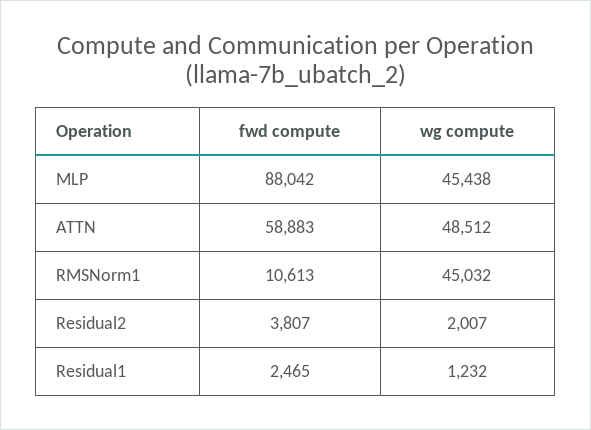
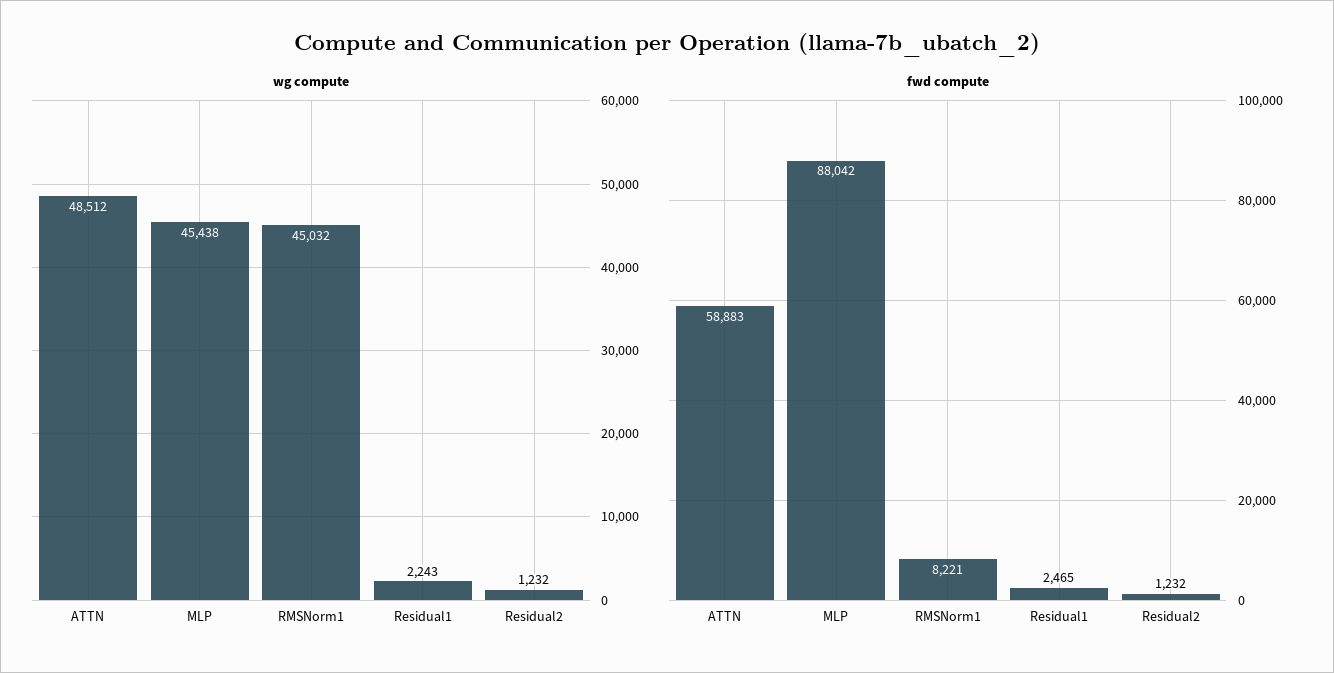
  {
    "fwd compute": {
      "MLP": 88042,
      "ATTN": 58883,
-     "RMSNorm1": 10613,
+     "RMSNorm1": 8221,
-     "Residual2": 3807,
+     "Residual2": 1232,
      "Residual1": 2465
    },
    "wg compute": {
      "MLP": 45438,
      "ATTN": 48512,
      "RMSNorm1": 45032,
-     "Residual2": 2007,
+     "Residual2": 1232,
-     "Residual1": 1232
+     "Residual1": 2243
    }
  }

